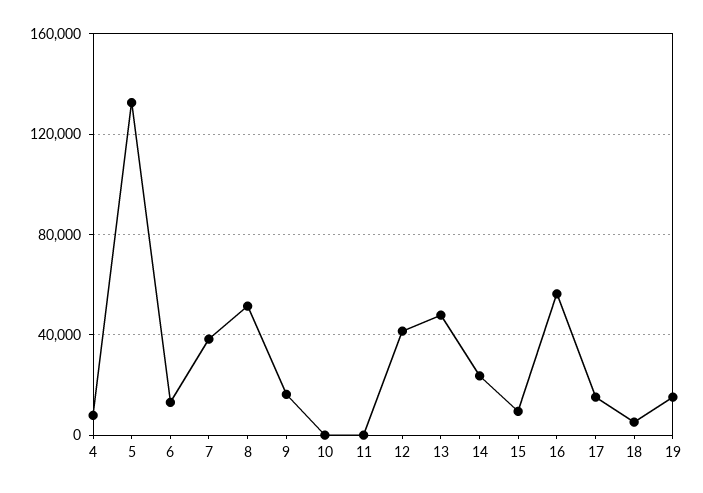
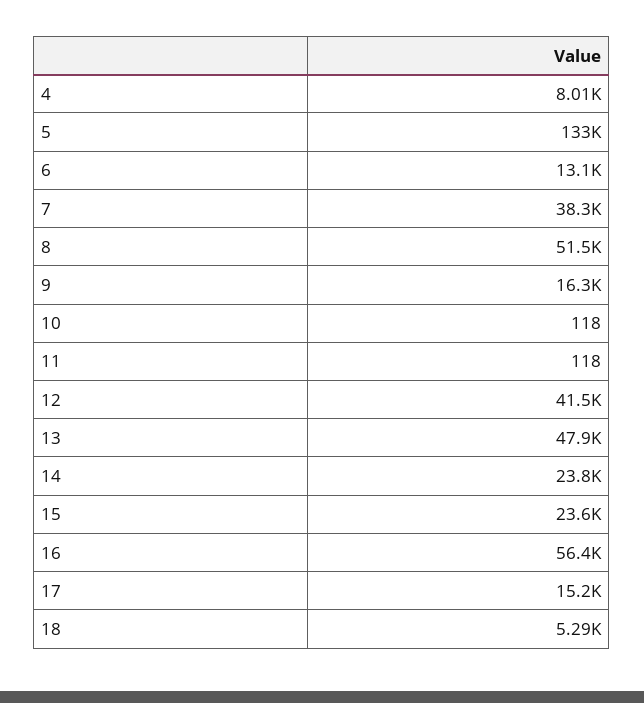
  {
    "4": 8010,
    "5": 133000,
    "6": 13100,
    "7": 38300,
    "8": 51500,
    "9": 16300,
    "10": 118,
    "11": 118,
    "12": 41500,
    "13": 47900,
    "14": 23800,
-   "15": 10000,
+   "15": 23600,
    "16": 56400,
    "17": 15200,
-   "18": 5290,
+   "18": 5290
-   "19": 15000
  }

